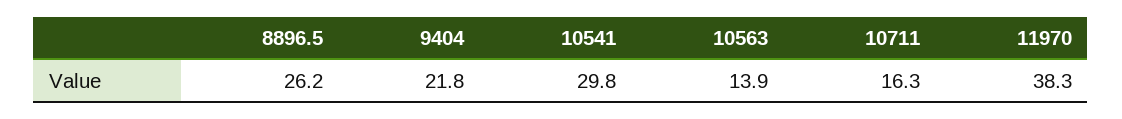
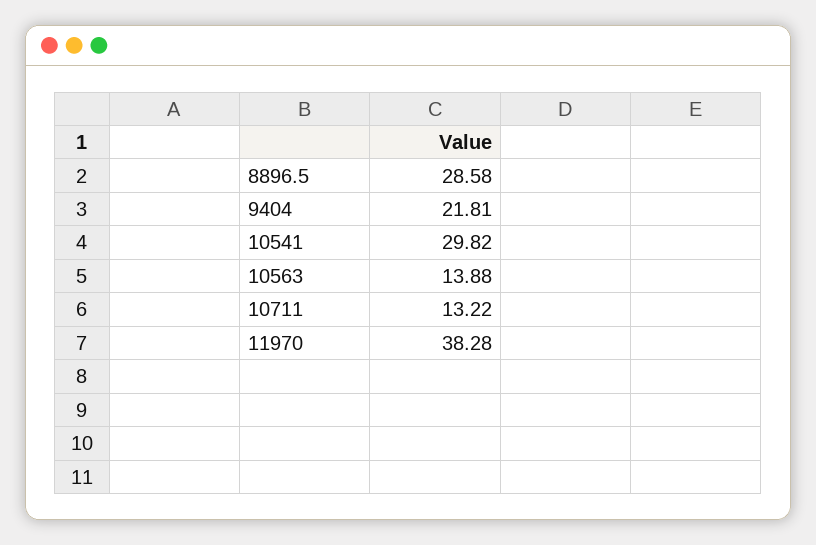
  {
-   "8896.5": 26.2,
+   "8896.5": 28.58,
    "9404": 21.81,
    "10541": 29.82,
    "10563": 13.88,
-   "10711": 16.3,
+   "10711": 13.22,
    "11970": 38.28
  }

